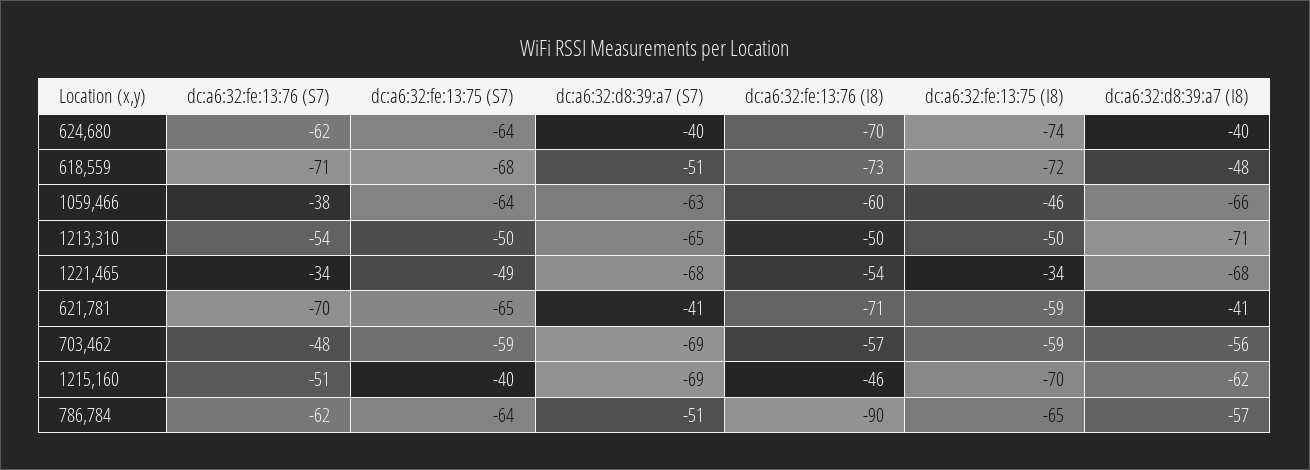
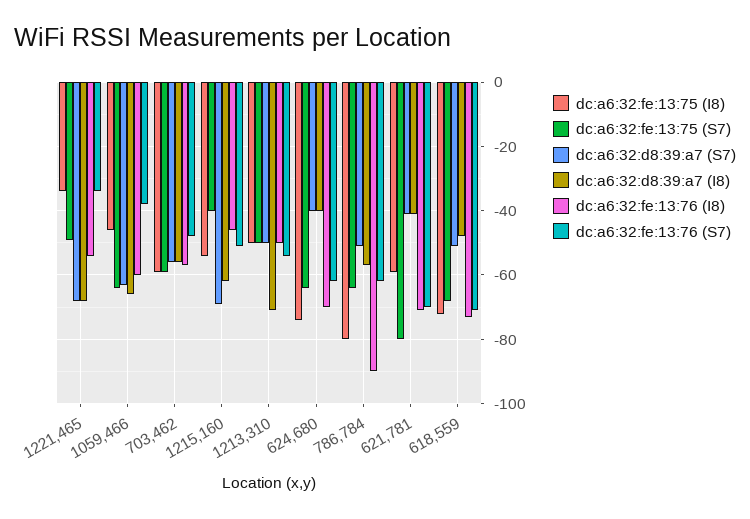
  {
    "dc:a6:32:fe:13:76 (S7)": {
      "624,680": -62,
      "618,559": -71,
      "1059,466": -38,
      "1213,310": -54,
      "1221,465": -34,
      "621,781": -70,
      "703,462": -48,
      "1215,160": -51,
      "786,784": -62
    },
    "dc:a6:32:fe:13:75 (S7)": {
      "624,680": -64,
      "618,559": -68,
      "1059,466": -64,
      "1213,310": -50,
      "1221,465": -49,
-     "621,781": -65,
+     "621,781": -80,
      "703,462": -59,
      "1215,160": -40,
      "786,784": -64
    },
    "dc:a6:32:d8:39:a7 (S7)": {
      "624,680": -40,
      "618,559": -51,
      "1059,466": -63,
-     "1213,310": -65,
+     "1213,310": -50,
      "1221,465": -68,
      "621,781": -41,
-     "703,462": -69,
+     "703,462": -55,
      "1215,160": -69,
      "786,784": -51
    },
    "dc:a6:32:fe:13:76 (I8)": {
      "624,680": -70,
      "618,559": -73,
      "1059,466": -60,
      "1213,310": -50,
      "1221,465": -54,
      "621,781": -71,
      "703,462": -57,
      "1215,160": -46,
      "786,784": -90
    },
    "dc:a6:32:fe:13:75 (I8)": {
      "624,680": -74,
      "618,559": -72,
      "1059,466": -46,
      "1213,310": -50,
      "1221,465": -34,
      "621,781": -59,
      "703,462": -59,
-     "1215,160": -70,
+     "1215,160": -55,
-     "786,784": -65
+     "786,784": -80
    },
    "dc:a6:32:d8:39:a7 (I8)": {
      "624,680": -40,
      "618,559": -48,
      "1059,466": -66,
      "1213,310": -71,
      "1221,465": -68,
      "621,781": -41,
      "703,462": -56,
      "1215,160": -62,
      "786,784": -57
    }
  }

